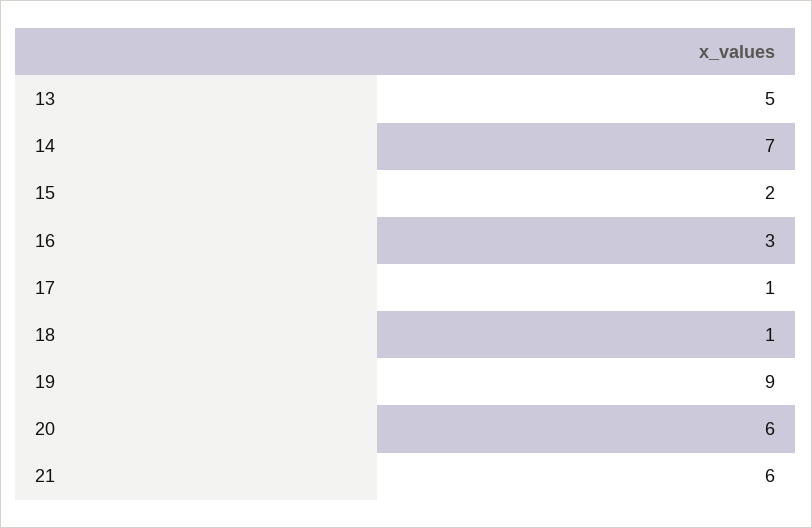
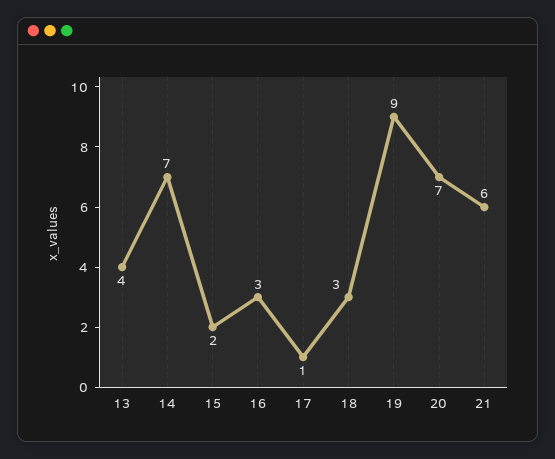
  {
-   "13": 5,
+   "13": 4,
    "14": 7,
    "15": 2,
    "16": 3,
    "17": 1,
-   "18": 1,
+   "18": 3,
    "19": 9,
-   "20": 6,
+   "20": 7,
    "21": 6
  }

